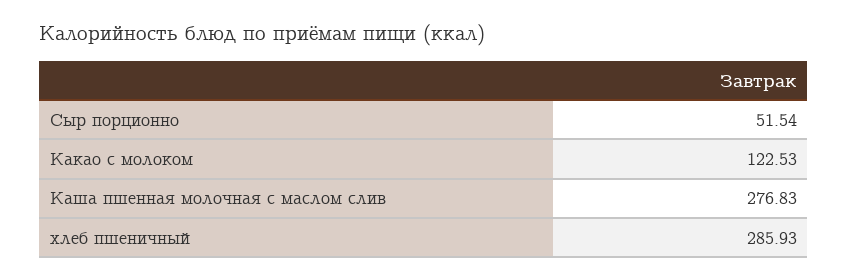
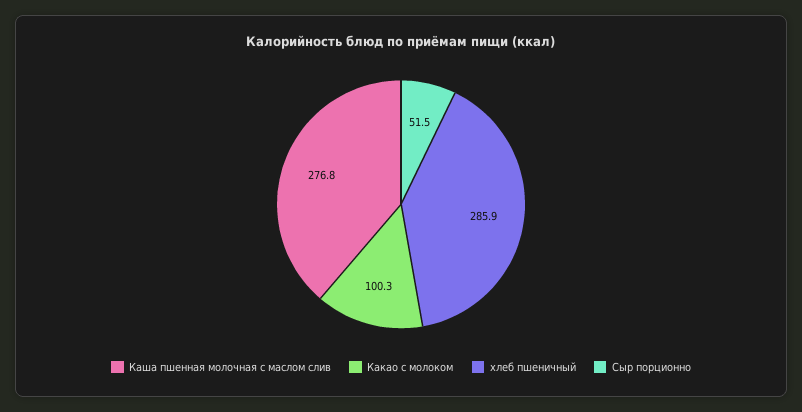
  {
    "Сыр порционно": 51.54,
-   "Какао с молоком": 122.53,
+   "Какао с молоком": 100.3,
    "Каша пшенная молочная с маслом слив": 276.83,
    "хлеб пшеничный": 285.93
  }

